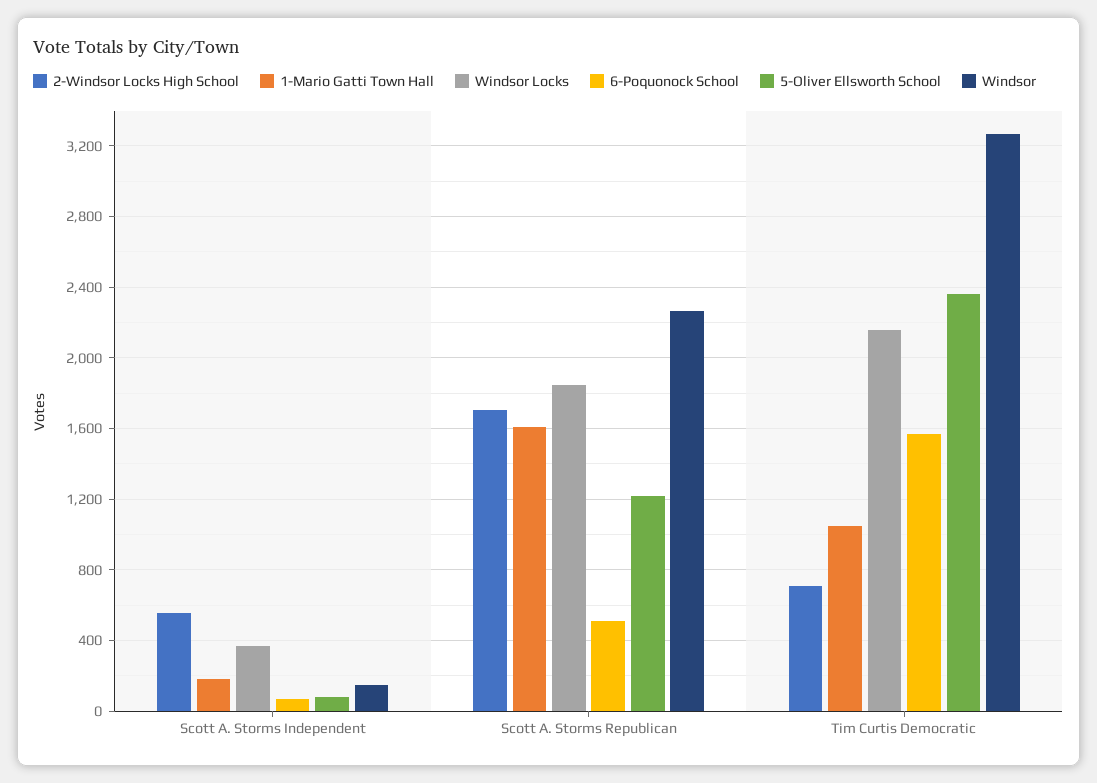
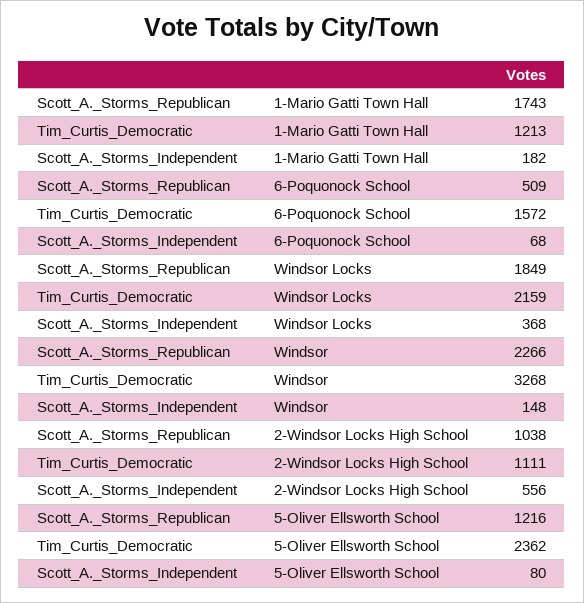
  {
    "2-Windsor Locks High School": {
      "Scott A. Storms Independent": 556,
-     "Scott A. Storms Republican": 1700,
+     "Scott A. Storms Republican": 1038,
-     "Tim Curtis Democratic": 700
+     "Tim Curtis Democratic": 1111
    },
    "1-Mario Gatti Town Hall": {
      "Scott A. Storms Independent": 182,
-     "Scott A. Storms Republican": 1600,
+     "Scott A. Storms Republican": 1743,
-     "Tim Curtis Democratic": 1050
+     "Tim Curtis Democratic": 1213
    },
    "Windsor Locks": {
      "Scott A. Storms Independent": 368,
      "Scott A. Storms Republican": 1849,
      "Tim Curtis Democratic": 2159
    },
    "6-Poquonock School": {
      "Scott A. Storms Independent": 68,
      "Scott A. Storms Republican": 509,
      "Tim Curtis Democratic": 1572
    },
    "5-Oliver Ellsworth School": {
      "Scott A. Storms Independent": 80,
      "Scott A. Storms Republican": 1216,
      "Tim Curtis Democratic": 2362
    },
    "Windsor": {
      "Scott A. Storms Independent": 148,
      "Scott A. Storms Republican": 2266,
      "Tim Curtis Democratic": 3268
    }
  }

